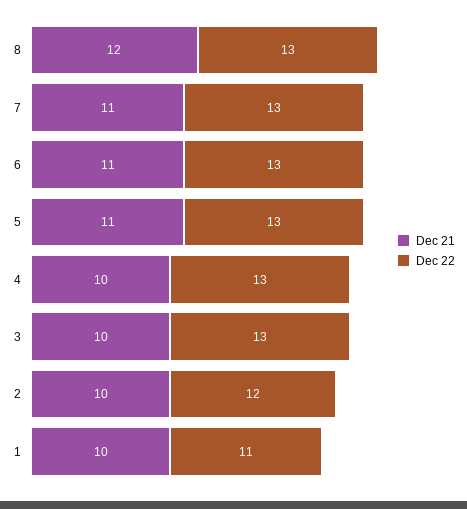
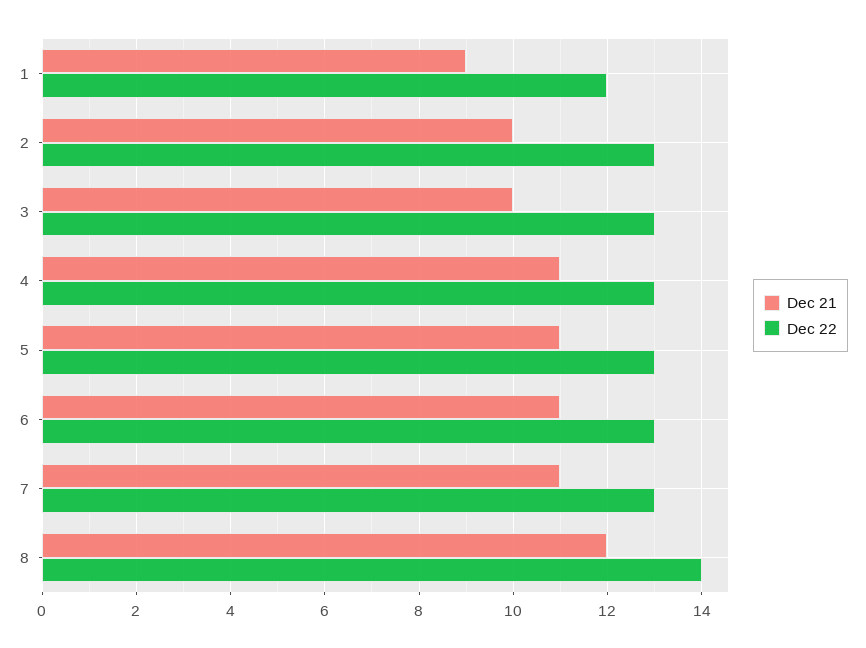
  {
    "Dec 21": {
      "8": 12,
      "7": 11,
      "6": 11,
      "5": 11,
-     "4": 10,
+     "4": 11,
      "3": 10,
      "2": 10,
-     "1": 10
+     "1": 9
    },
    "Dec 22": {
-     "8": 13,
+     "8": 14,
      "7": 13,
      "6": 13,
      "5": 13,
      "4": 13,
      "3": 13,
-     "2": 12,
+     "2": 13,
-     "1": 11
+     "1": 12
    }
  }

